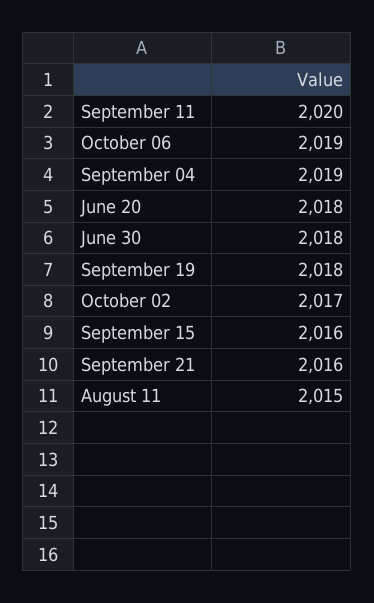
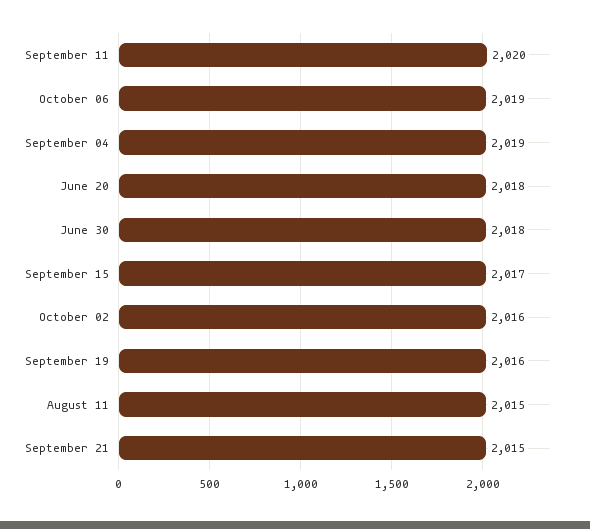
  {
    "September 11": 2020,
    "October 06": 2019,
    "September 04": 2019,
    "June 20": 2018,
    "June 30": 2018,
-   "September 19": 2018,
+   "September 19": 2016,
-   "October 02": 2017,
+   "October 02": 2016,
-   "September 15": 2016,
+   "September 15": 2017,
-   "September 21": 2016,
+   "September 21": 2015,
    "August 11": 2015
  }

